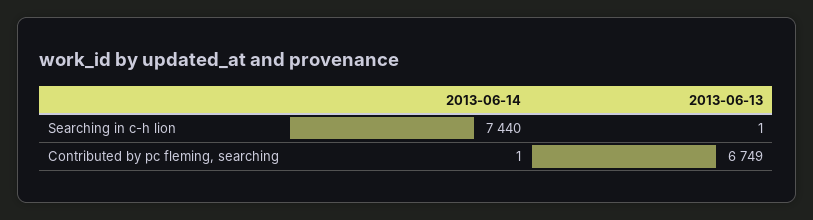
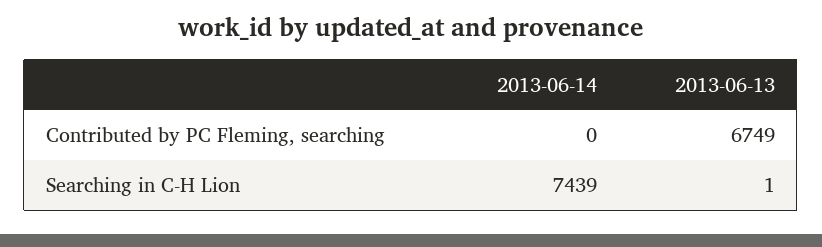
  {
    "2013-06-14": {
-     "Searching in c-h lion": 7440,
+     "Searching in c-h lion": 7439,
-     "Contributed by pc fleming, searching": 1
+     "Contributed by pc fleming, searching": 0
    },
    "2013-06-13": {
      "Searching in c-h lion": 1,
      "Contributed by pc fleming, searching": 6749
    }
  }

